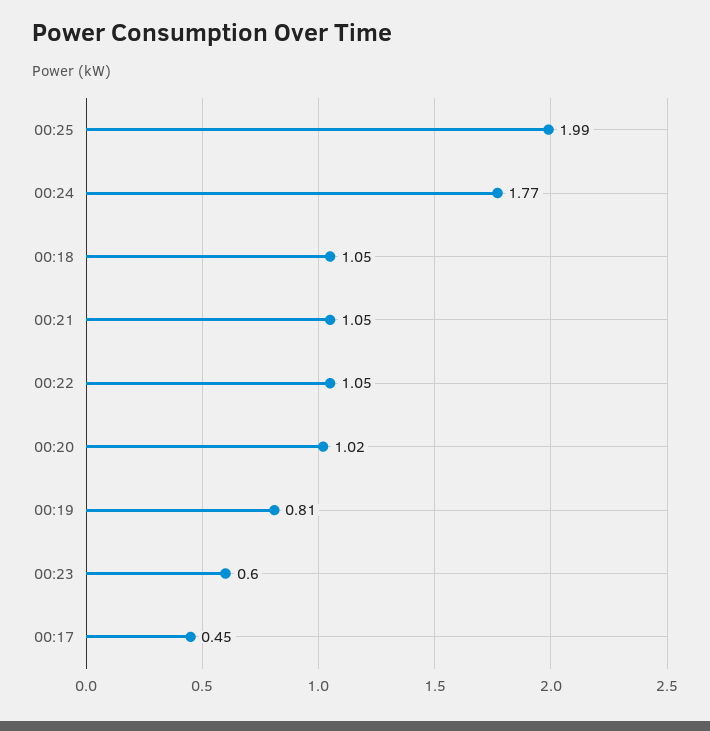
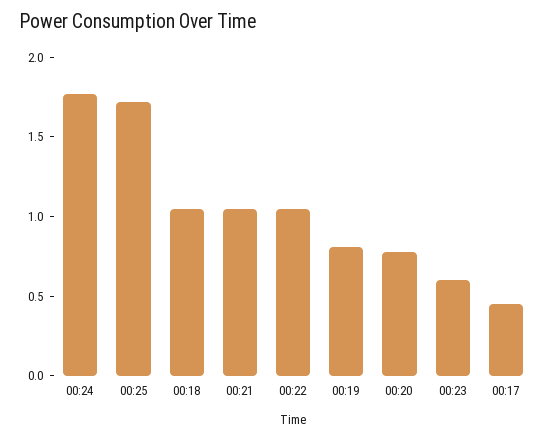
  {
-   "00:25": 1.99,
+   "00:25": 1.7,
    "00:24": 1.77,
    "00:18": 1.05,
    "00:21": 1.05,
    "00:22": 1.05,
-   "00:20": 1.02,
+   "00:20": 0.8,
    "00:19": 0.81,
    "00:23": 0.6,
    "00:17": 0.45
  }

